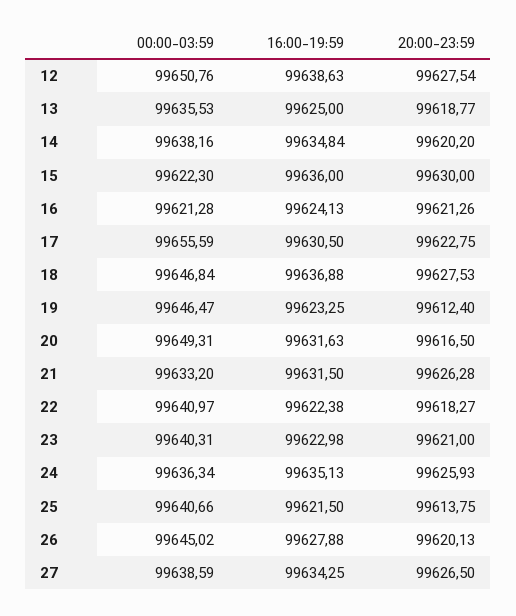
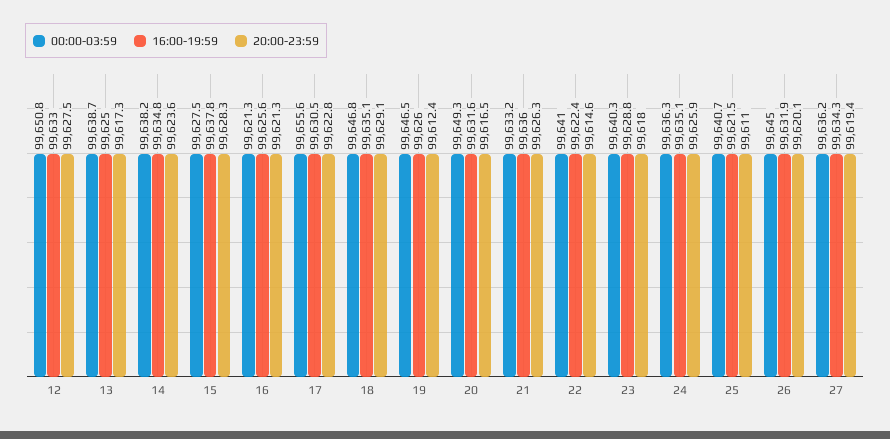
  {
    "00:00-03:59": {
      "12": 99650.76,
-     "13": 99635.53,
+     "13": 99638.7,
      "14": 99638.16,
-     "15": 99622.3,
+     "15": 99627.5,
      "16": 99621.28,
      "17": 99655.59,
      "18": 99646.84,
      "19": 99646.47,
      "20": 99649.31,
      "21": 99633.2,
      "22": 99640.97,
      "23": 99640.31,
      "24": 99636.34,
      "25": 99640.66,
      "26": 99645.02,
-     "27": 99638.59
+     "27": 99636.2
    },
    "16:00-19:59": {
-     "12": 99638.63,
+     "12": 99633,
      "13": 99625,
      "14": 99634.84,
-     "15": 99636,
+     "15": 99637.8,
-     "16": 99624.13,
+     "16": 99625.6,
      "17": 99630.5,
-     "18": 99636.88,
+     "18": 99635.1,
-     "19": 99623.25,
+     "19": 99626,
      "20": 99631.63,
-     "21": 99631.5,
+     "21": 99636,
      "22": 99622.38,
-     "23": 99622.98,
+     "23": 99628.8,
      "24": 99635.13,
      "25": 99621.5,
-     "26": 99627.88,
+     "26": 99631.9,
      "27": 99634.25
    },
    "20:00-23:59": {
      "12": 99627.54,
-     "13": 99618.77,
+     "13": 99617.3,
-     "14": 99620.2,
+     "14": 99623.6,
-     "15": 99630,
+     "15": 99628.3,
      "16": 99621.26,
      "17": 99622.75,
-     "18": 99627.53,
+     "18": 99629.1,
      "19": 99612.4,
      "20": 99616.5,
      "21": 99626.28,
-     "22": 99618.27,
+     "22": 99614.6,
-     "23": 99621,
+     "23": 99618,
      "24": 99625.93,
-     "25": 99613.75,
+     "25": 99611,
      "26": 99620.13,
-     "27": 99626.5
+     "27": 99619.4
    }
  }

